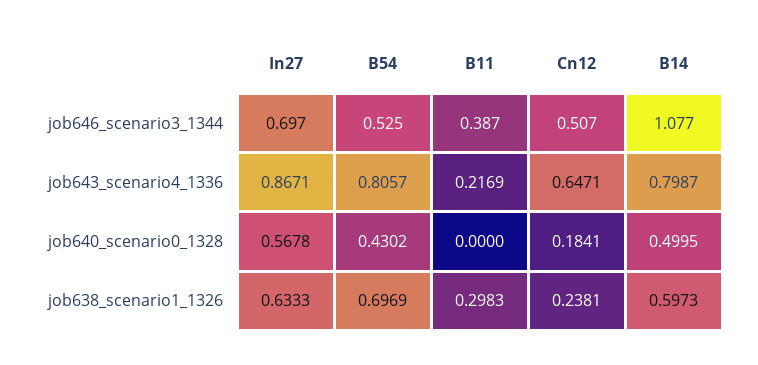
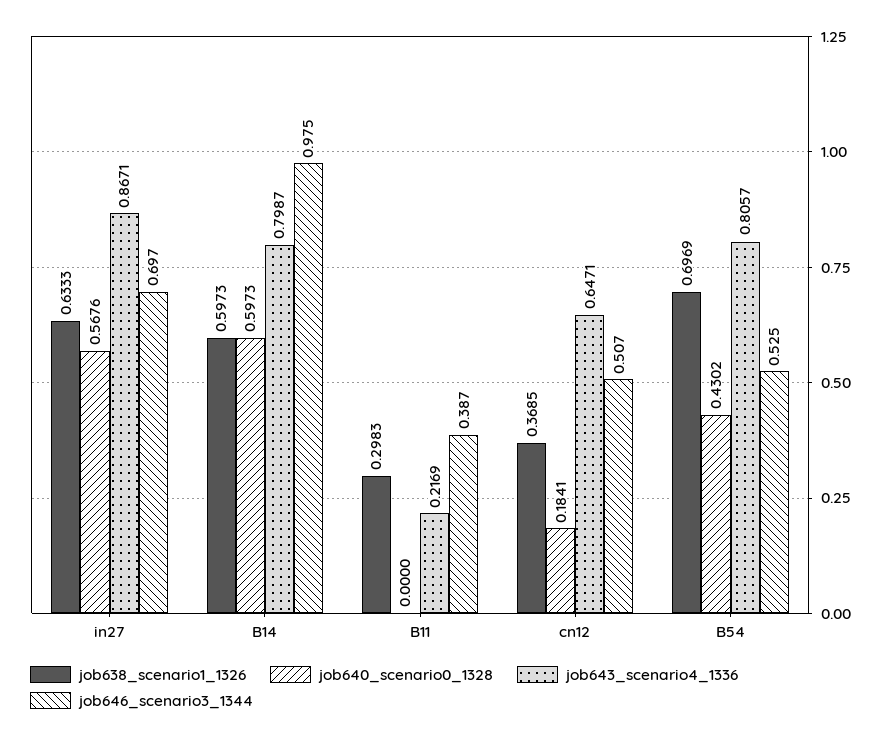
  {
    "job646_scenario3_1344": {
      "In27": 0.697,
      "B54": 0.525,
      "B11": 0.387,
      "Cn12": 0.507,
-     "B14": 1.077
+     "B14": 0.975
    },
    "job643_scenario4_1336": {
      "In27": 0.8671,
      "B54": 0.8057,
      "B11": 0.2169,
      "Cn12": 0.6471,
      "B14": 0.7987
    },
    "job640_scenario0_1328": {
-     "In27": 0.5678,
+     "In27": 0.5676,
      "B54": 0.4302,
      "B11": 0,
      "Cn12": 0.1841,
-     "B14": 0.4995
+     "B14": 0.5973
    },
    "job638_scenario1_1326": {
      "In27": 0.6333,
      "B54": 0.6969,
      "B11": 0.2983,
-     "Cn12": 0.2381,
+     "Cn12": 0.3685,
      "B14": 0.5973
    }
  }

